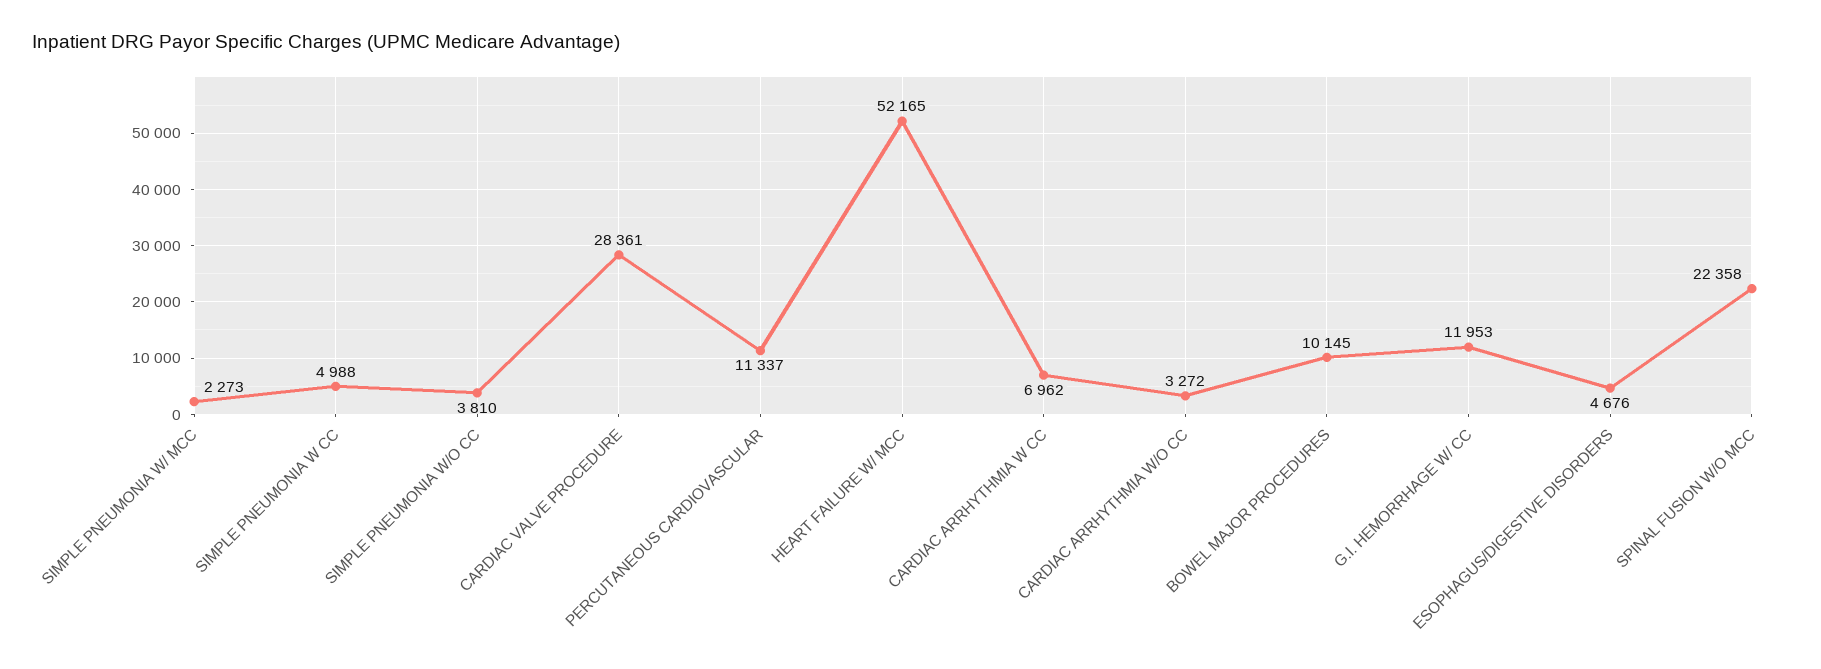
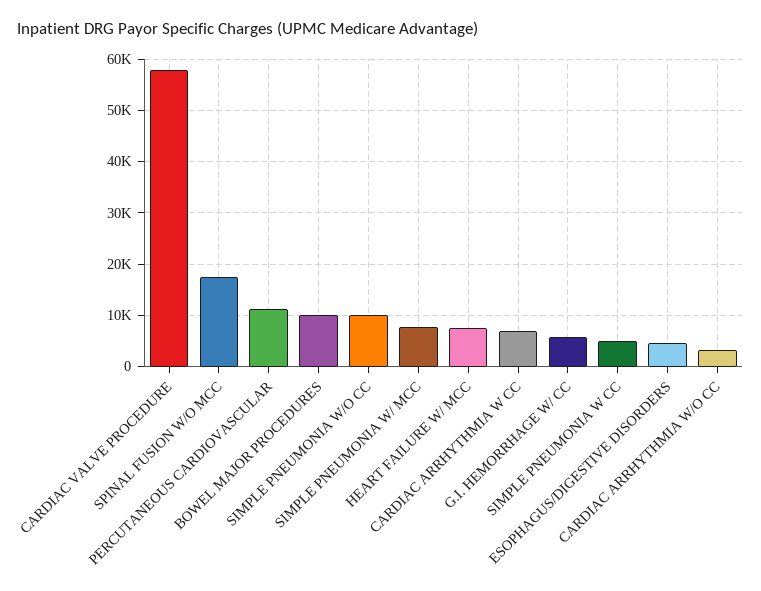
  {
-   "SIMPLE PNEUMONIA W/ MCC": 2273,
+   "SIMPLE PNEUMONIA W/ MCC": 8000,
    "SIMPLE PNEUMONIA W CC": 4988,
-   "SIMPLE PNEUMONIA W/O CC": 3810,
+   "SIMPLE PNEUMONIA W/O CC": 10000,
-   "CARDIAC VALVE PROCEDURE": 28361,
+   "CARDIAC VALVE PROCEDURE": 58000,
    "PERCUTANEOUS CARDIOVASCULAR": 11337,
-   "HEART FAILURE W/ MCC": 52165,
+   "HEART FAILURE W/ MCC": 8000,
    "CARDIAC ARRHYTHMIA W CC": 6962,
    "CARDIAC ARRHYTHMIA W/O CC": 3272,
    "BOWEL MAJOR PROCEDURES": 10145,
-   "G.I. HEMORRHAGE W/ CC": 11953,
+   "G.I. HEMORRHAGE W/ CC": 6000,
    "ESOPHAGUS/DIGESTIVE DISORDERS": 4676,
-   "SPINAL FUSION W/O MCC": 22358
+   "SPINAL FUSION W/O MCC": 18000
  }

